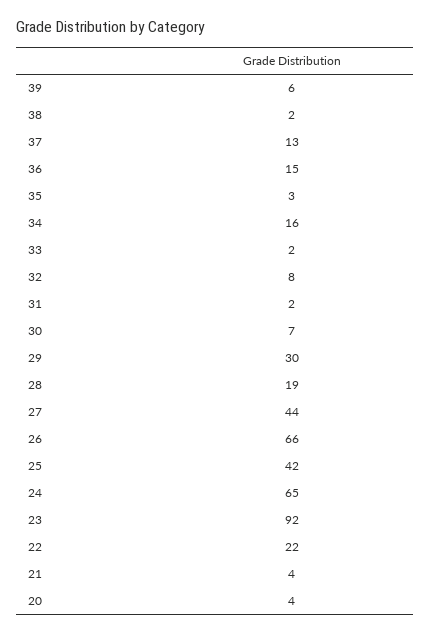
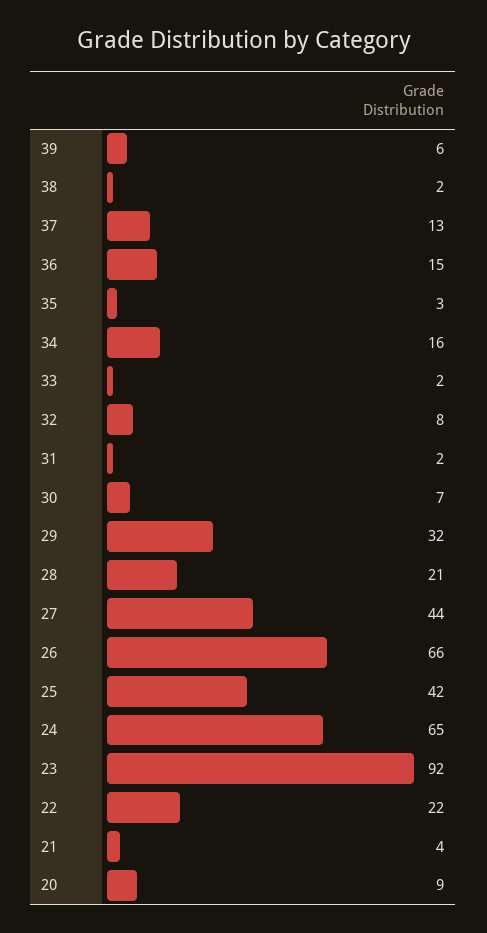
  {
    "39": 6,
    "38": 2,
    "37": 13,
    "36": 15,
    "35": 3,
    "34": 16,
    "33": 2,
    "32": 8,
    "31": 2,
    "30": 7,
-   "29": 30,
+   "29": 32,
-   "28": 19,
+   "28": 21,
    "27": 44,
    "26": 66,
    "25": 42,
    "24": 65,
    "23": 92,
    "22": 22,
    "21": 4,
-   "20": 4
+   "20": 9
  }

